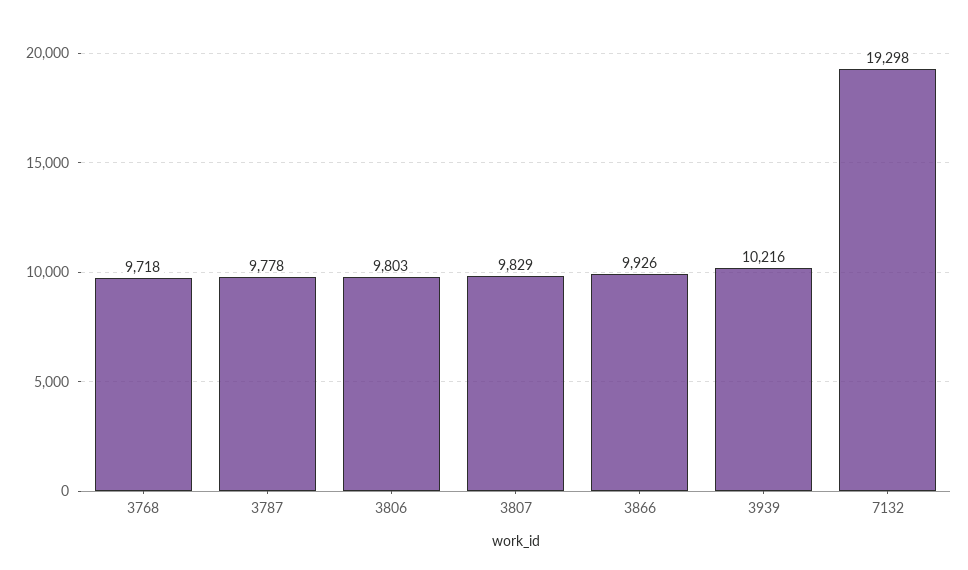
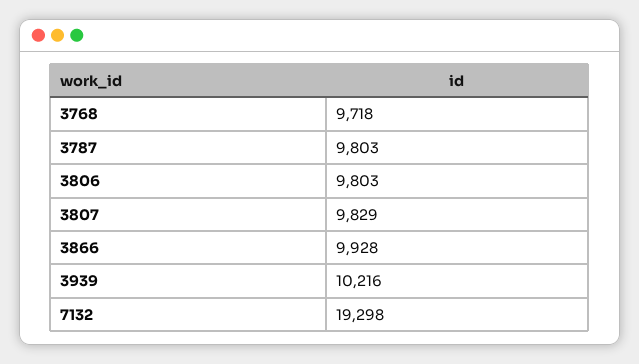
  {
    "3768": 9718,
-   "3787": 9778,
+   "3787": 9803,
    "3806": 9803,
    "3807": 9829,
-   "3866": 9926,
+   "3866": 9928,
    "3939": 10216,
    "7132": 19298
  }

